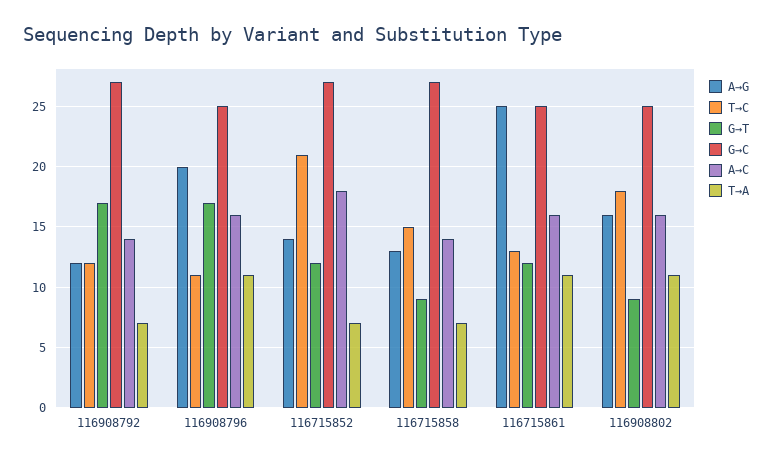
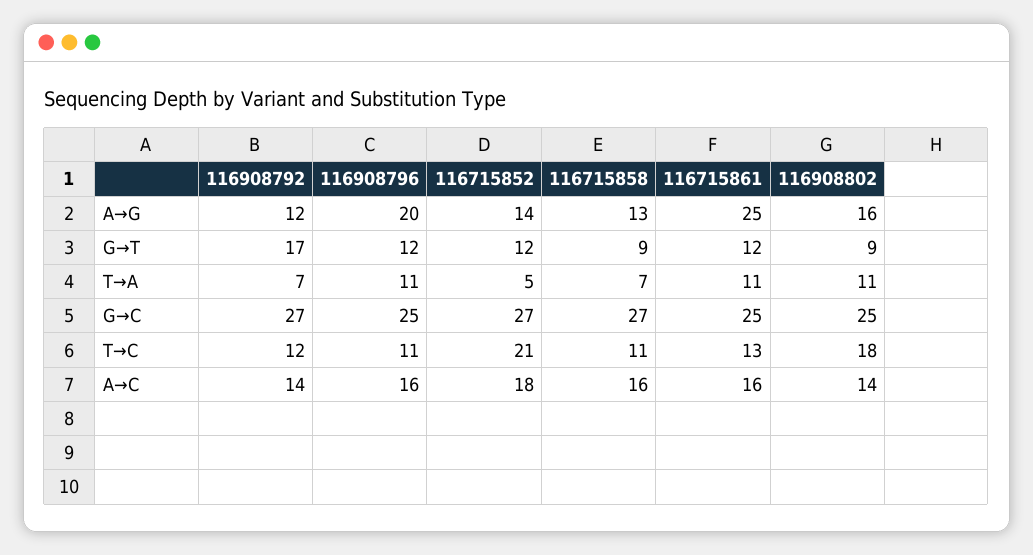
  {
    "A→G": {
      "116908792": 12,
      "116908796": 20,
      "116715852": 14,
      "116715858": 13,
      "116715861": 25,
      "116908802": 16
    },
    "T→C": {
      "116908792": 12,
      "116908796": 11,
      "116715852": 21,
-     "116715858": 15,
+     "116715858": 11,
      "116715861": 13,
      "116908802": 18
    },
    "G→T": {
      "116908792": 17,
-     "116908796": 17,
+     "116908796": 12,
      "116715852": 12,
      "116715858": 9,
      "116715861": 12,
      "116908802": 9
    },
    "G→C": {
      "116908792": 27,
      "116908796": 25,
      "116715852": 27,
      "116715858": 27,
      "116715861": 25,
      "116908802": 25
    },
    "A→C": {
      "116908792": 14,
      "116908796": 16,
      "116715852": 18,
-     "116715858": 14,
+     "116715858": 16,
      "116715861": 16,
-     "116908802": 16
+     "116908802": 14
    },
    "T→A": {
      "116908792": 7,
      "116908796": 11,
-     "116715852": 7,
+     "116715852": 5,
      "116715858": 7,
      "116715861": 11,
      "116908802": 11
    }
  }

